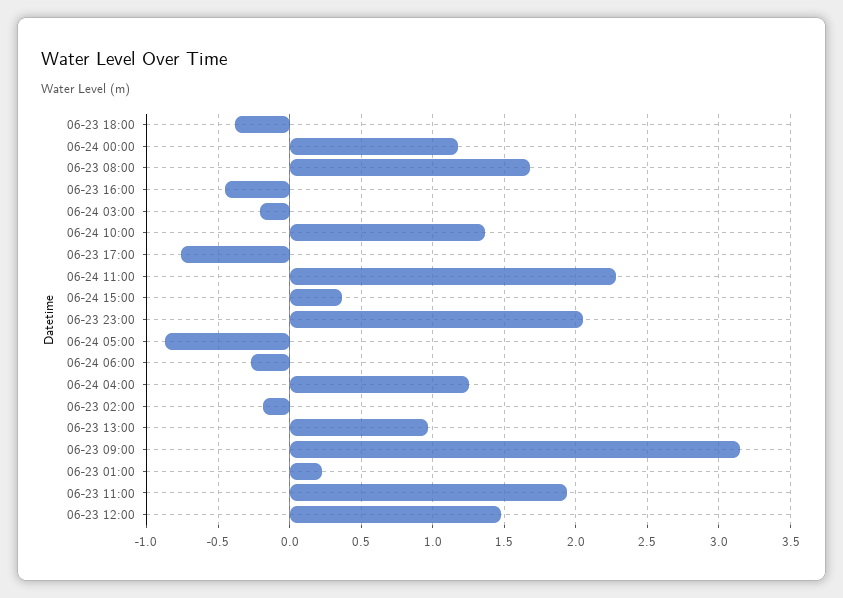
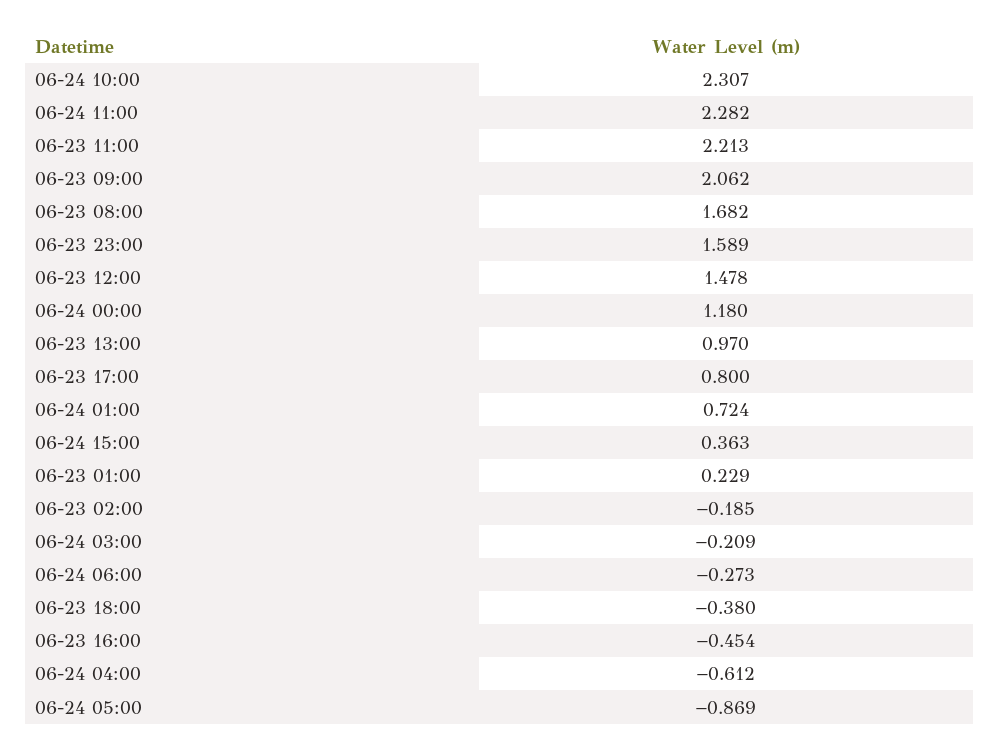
  {
    "06-23 18:00": -0.38,
    "06-24 00:00": 1.18,
    "06-23 08:00": 1.682,
    "06-23 16:00": -0.454,
    "06-24 03:00": -0.209,
-   "06-24 10:00": 1.35,
+   "06-24 10:00": 2.307,
-   "06-23 17:00": -0.75,
+   "06-23 17:00": 0.8,
    "06-24 11:00": 2.282,
    "06-24 15:00": 0.363,
-   "06-23 23:00": 2.05,
+   "06-23 23:00": 1.589,
    "06-24 05:00": -0.869,
    "06-24 06:00": -0.273,
-   "06-24 04:00": 1.25,
+   "06-24 04:00": -0.612,
    "06-23 02:00": -0.185,
    "06-23 13:00": 0.97,
-   "06-23 09:00": 3.15,
+   "06-23 09:00": 2.062,
    "06-23 01:00": 0.229,
-   "06-23 11:00": 1.95,
+   "06-23 11:00": 2.213,
-   "06-23 12:00": 1.478
+   "06-23 12:00": 1.478,
+   "06-24 01:00": 0.724
  }

